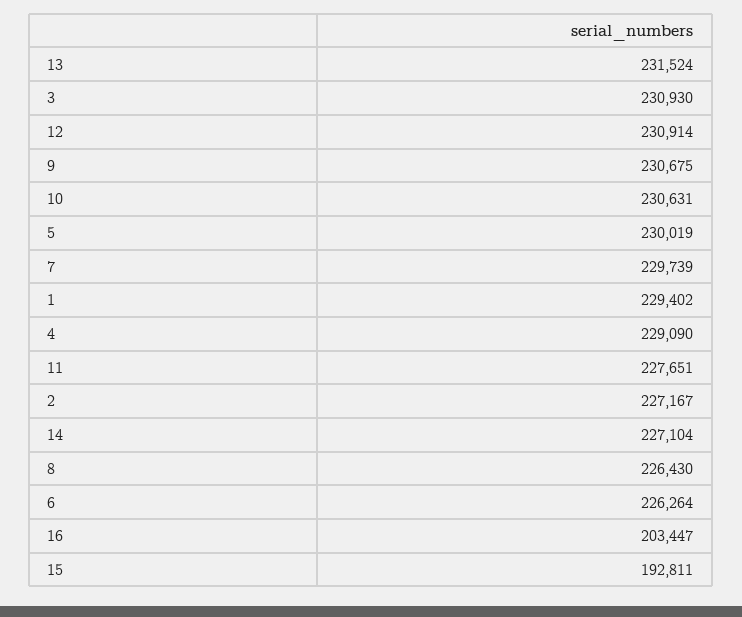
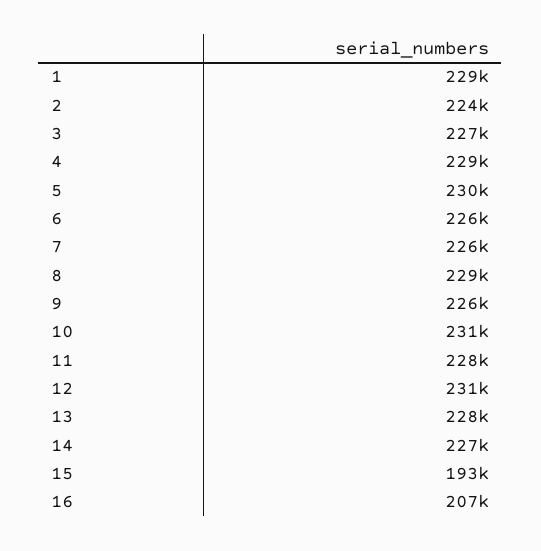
  {
-   "13": 231524,
+   "13": 228000,
-   "3": 230930,
+   "3": 227000,
    "12": 230914,
-   "9": 230675,
+   "9": 226000,
    "10": 230631,
    "5": 230019,
-   "7": 229739,
+   "7": 226000,
    "1": 229402,
    "4": 229090,
    "11": 227651,
-   "2": 227167,
+   "2": 224000,
    "14": 227104,
-   "8": 226430,
+   "8": 229000,
    "6": 226264,
-   "16": 203447,
+   "16": 207000,
    "15": 192811
  }

